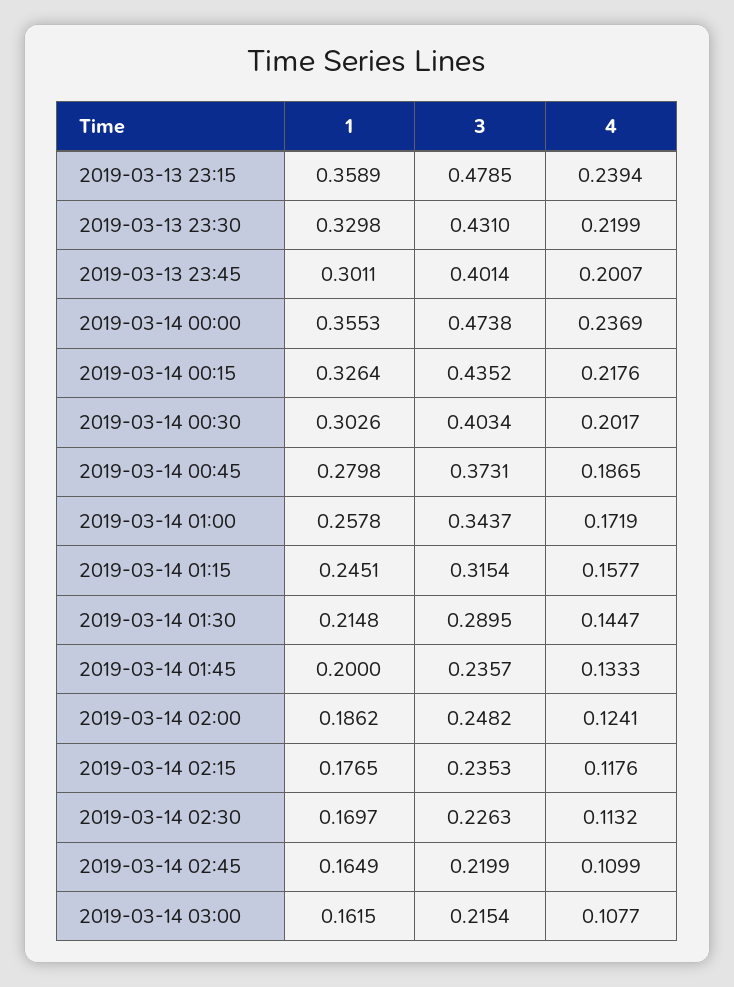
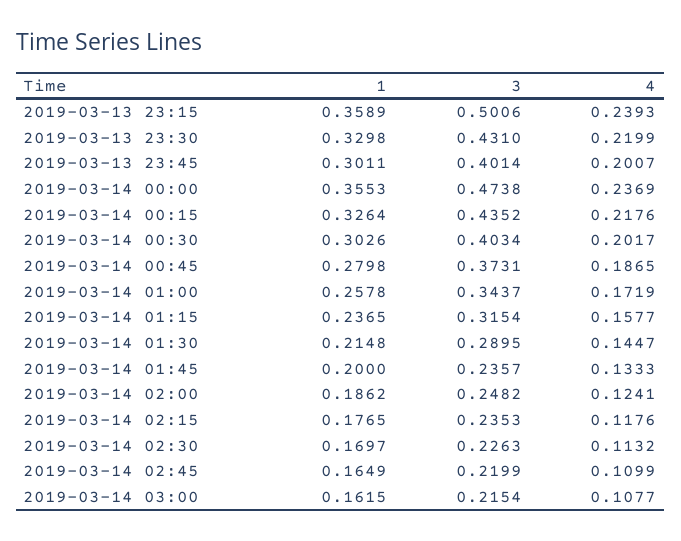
  {
    "1": {
      "2019-03-13 23:15": 0.3589,
      "2019-03-13 23:30": 0.3298,
      "2019-03-13 23:45": 0.3011,
      "2019-03-14 00:00": 0.3553,
      "2019-03-14 00:15": 0.3264,
      "2019-03-14 00:30": 0.3026,
      "2019-03-14 00:45": 0.2798,
      "2019-03-14 01:00": 0.2578,
-     "2019-03-14 01:15": 0.2451,
+     "2019-03-14 01:15": 0.2365,
      "2019-03-14 01:30": 0.2148,
      "2019-03-14 01:45": 0.2,
      "2019-03-14 02:00": 0.1862,
      "2019-03-14 02:15": 0.1765,
      "2019-03-14 02:30": 0.1697,
      "2019-03-14 02:45": 0.1649,
      "2019-03-14 03:00": 0.1615
    },
    "3": {
-     "2019-03-13 23:15": 0.4785,
+     "2019-03-13 23:15": 0.5006,
      "2019-03-13 23:30": 0.431,
      "2019-03-13 23:45": 0.4014,
      "2019-03-14 00:00": 0.4738,
      "2019-03-14 00:15": 0.4352,
      "2019-03-14 00:30": 0.4034,
      "2019-03-14 00:45": 0.3731,
      "2019-03-14 01:00": 0.3437,
      "2019-03-14 01:15": 0.3154,
      "2019-03-14 01:30": 0.2895,
      "2019-03-14 01:45": 0.2357,
      "2019-03-14 02:00": 0.2482,
      "2019-03-14 02:15": 0.2353,
      "2019-03-14 02:30": 0.2263,
      "2019-03-14 02:45": 0.2199,
      "2019-03-14 03:00": 0.2154
    },
    "4": {
-     "2019-03-13 23:15": 0.2394,
+     "2019-03-13 23:15": 0.2393,
      "2019-03-13 23:30": 0.2199,
      "2019-03-13 23:45": 0.2007,
      "2019-03-14 00:00": 0.2369,
      "2019-03-14 00:15": 0.2176,
      "2019-03-14 00:30": 0.2017,
      "2019-03-14 00:45": 0.1865,
      "2019-03-14 01:00": 0.1719,
      "2019-03-14 01:15": 0.1577,
      "2019-03-14 01:30": 0.1447,
      "2019-03-14 01:45": 0.1333,
      "2019-03-14 02:00": 0.1241,
      "2019-03-14 02:15": 0.1176,
      "2019-03-14 02:30": 0.1132,
      "2019-03-14 02:45": 0.1099,
      "2019-03-14 03:00": 0.1077
    }
  }

